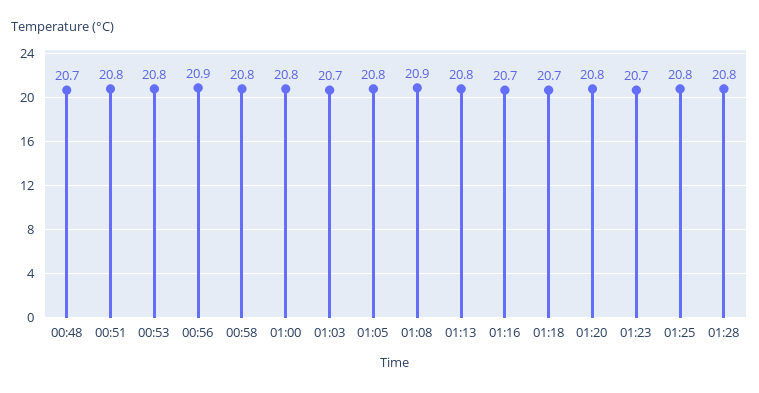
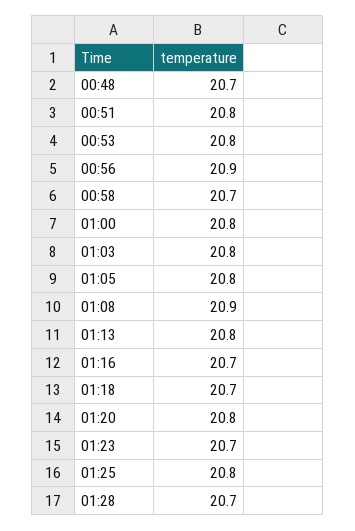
  {
    "00:48": 20.7,
    "00:51": 20.8,
    "00:53": 20.8,
    "00:56": 20.9,
-   "00:58": 20.8,
+   "00:58": 20.7,
    "01:00": 20.8,
-   "01:03": 20.7,
+   "01:03": 20.8,
    "01:05": 20.8,
    "01:08": 20.9,
    "01:13": 20.8,
    "01:16": 20.7,
    "01:18": 20.7,
    "01:20": 20.8,
    "01:23": 20.7,
    "01:25": 20.8,
-   "01:28": 20.8
+   "01:28": 20.7
  }

